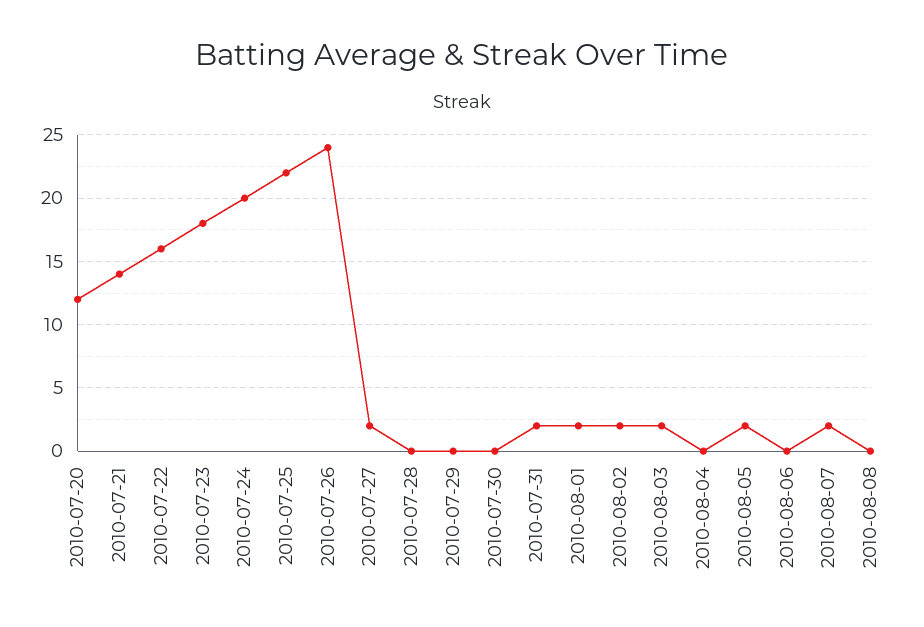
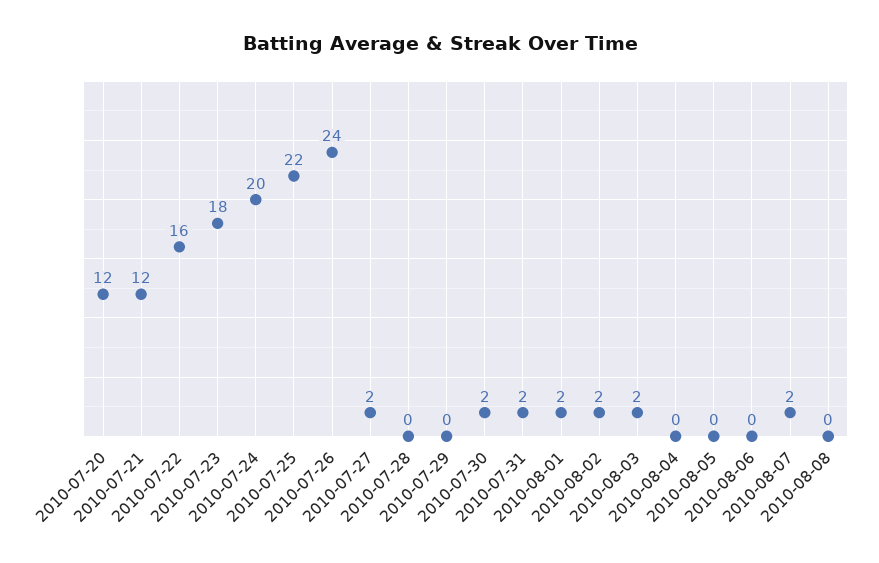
  {
    "2010-07-20": 12,
-   "2010-07-21": 14,
+   "2010-07-21": 12,
    "2010-07-22": 16,
    "2010-07-23": 18,
    "2010-07-24": 20,
    "2010-07-25": 22,
    "2010-07-26": 24,
    "2010-07-27": 2,
    "2010-07-28": 0,
    "2010-07-29": 0,
-   "2010-07-30": 0,
+   "2010-07-30": 2,
    "2010-07-31": 2,
    "2010-08-01": 2,
    "2010-08-02": 2,
    "2010-08-03": 2,
    "2010-08-04": 0,
-   "2010-08-05": 2,
+   "2010-08-05": 0,
    "2010-08-06": 0,
    "2010-08-07": 2,
    "2010-08-08": 0
  }

